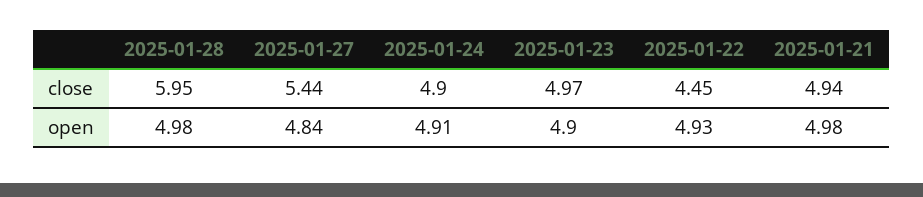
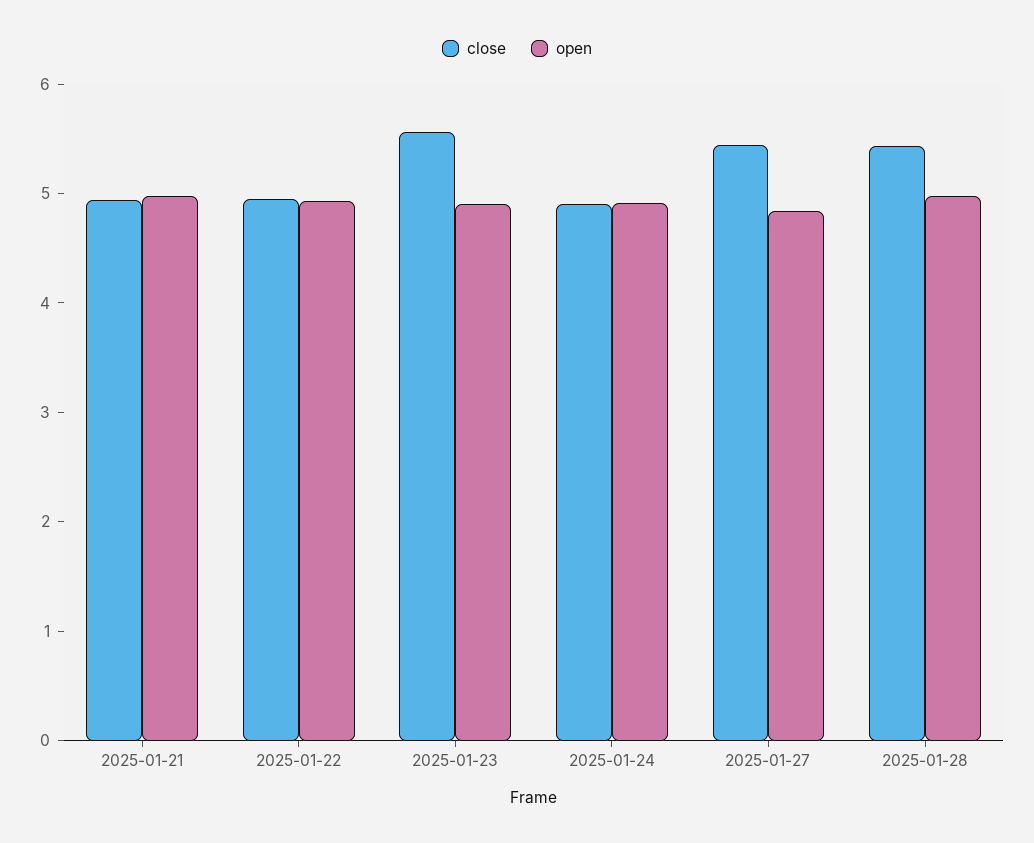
  {
    "close": {
-     "2025-01-28": 5.95,
+     "2025-01-28": 5.4,
      "2025-01-27": 5.44,
      "2025-01-24": 4.9,
-     "2025-01-23": 4.97,
+     "2025-01-23": 5.6,
-     "2025-01-22": 4.45,
+     "2025-01-22": 5,
      "2025-01-21": 4.94
    },
    "open": {
      "2025-01-28": 4.98,
      "2025-01-27": 4.84,
      "2025-01-24": 4.91,
      "2025-01-23": 4.9,
      "2025-01-22": 4.93,
      "2025-01-21": 4.98
    }
  }

